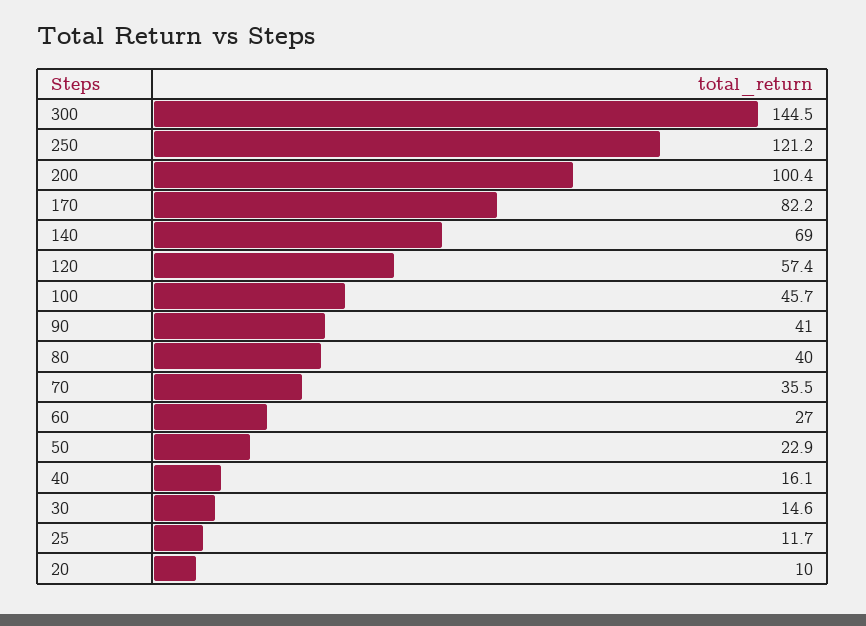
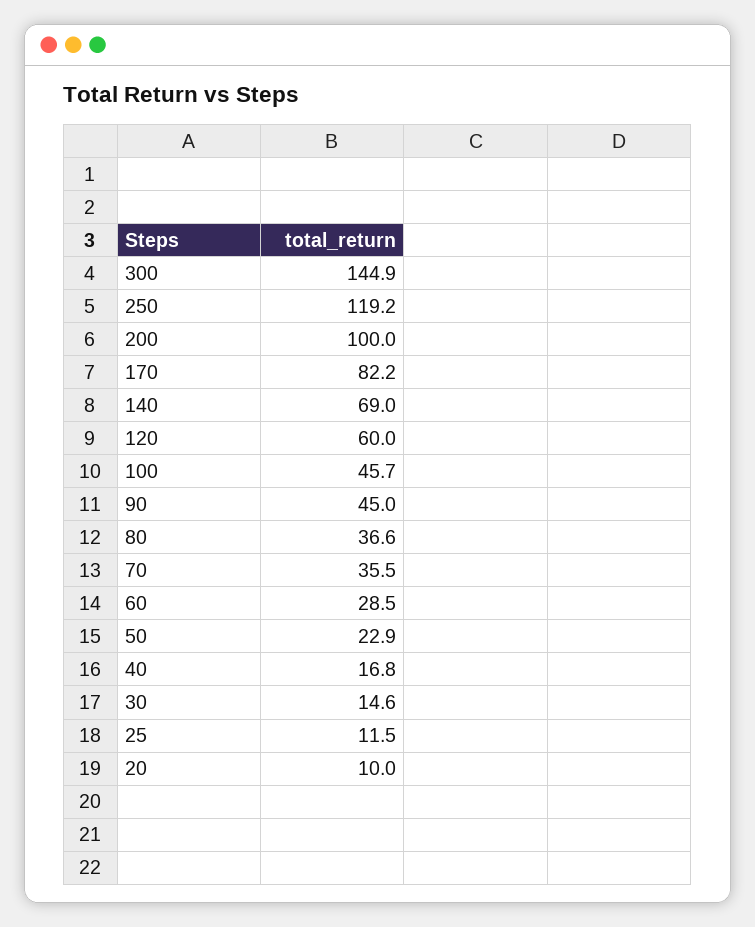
  {
-   "300": 144.5,
+   "300": 144.9,
-   "250": 121.2,
+   "250": 119.2,
-   "200": 100.4,
+   "200": 100,
    "170": 82.2,
    "140": 69,
-   "120": 57.4,
+   "120": 60,
    "100": 45.7,
-   "90": 41,
+   "90": 45,
-   "80": 40,
+   "80": 36.6,
    "70": 35.5,
-   "60": 27,
+   "60": 28.5,
    "50": 22.9,
-   "40": 16.1,
+   "40": 16.8,
    "30": 14.6,
-   "25": 11.7,
+   "25": 11.5,
    "20": 10
  }

